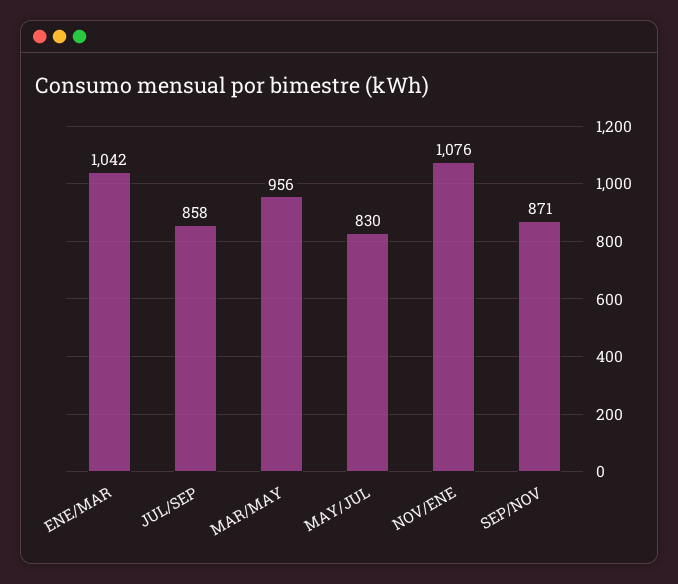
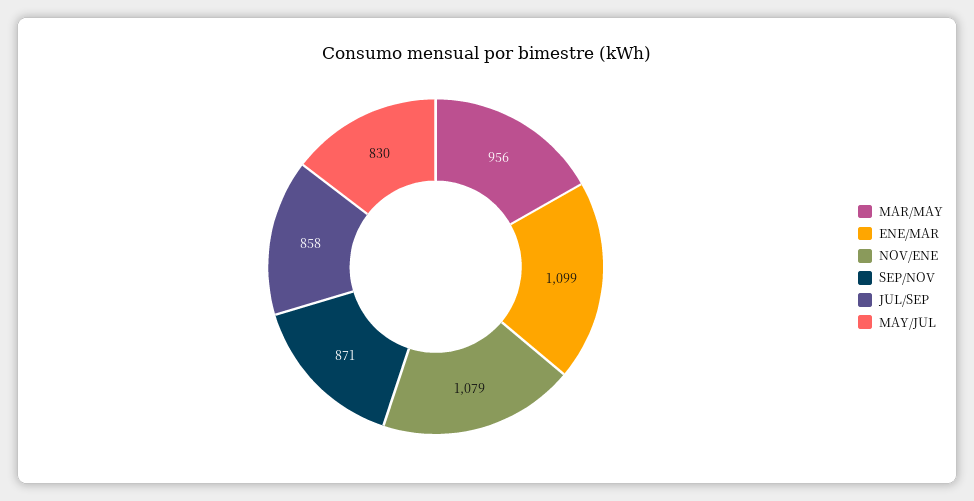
  {
-   "ENE/MAR": 1042,
+   "ENE/MAR": 1099,
    "JUL/SEP": 858,
    "MAR/MAY": 956,
    "MAY/JUL": 830,
-   "NOV/ENE": 1076,
+   "NOV/ENE": 1079,
    "SEP/NOV": 871
  }

